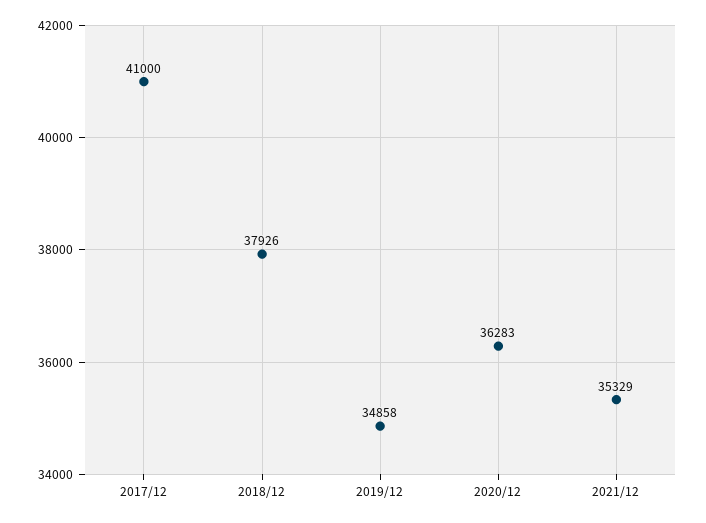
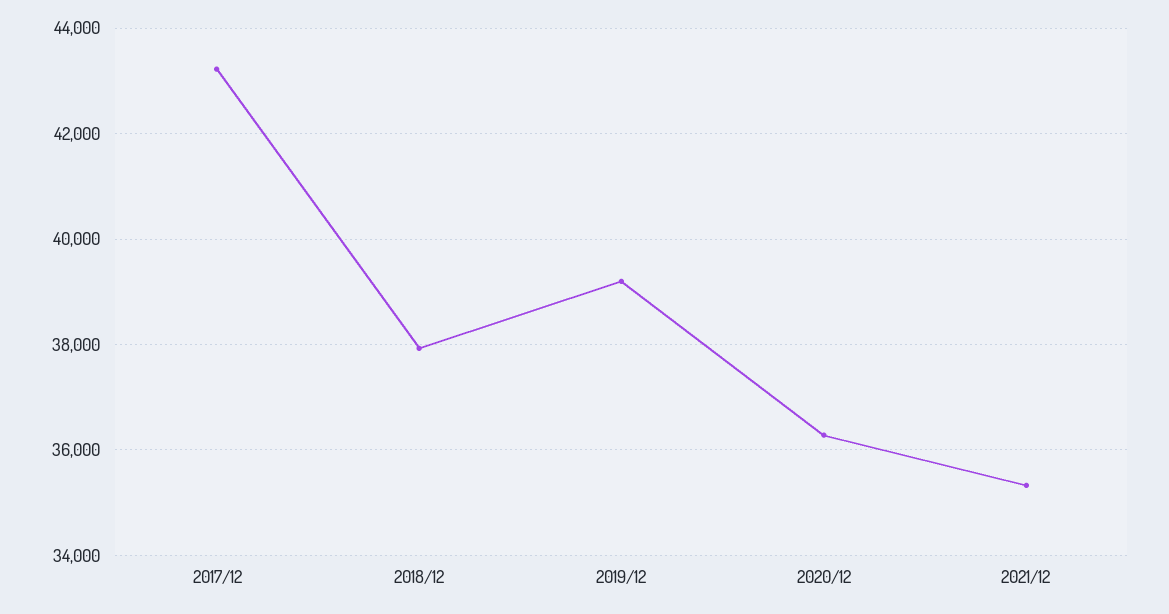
  {
-   "2017/12": 41000,
+   "2017/12": 43200,
    "2018/12": 37926,
-   "2019/12": 34858,
+   "2019/12": 39200,
    "2020/12": 36283,
    "2021/12": 35329
  }

